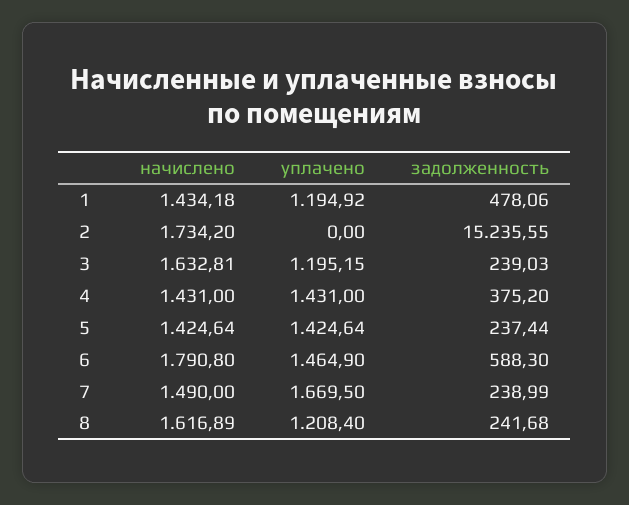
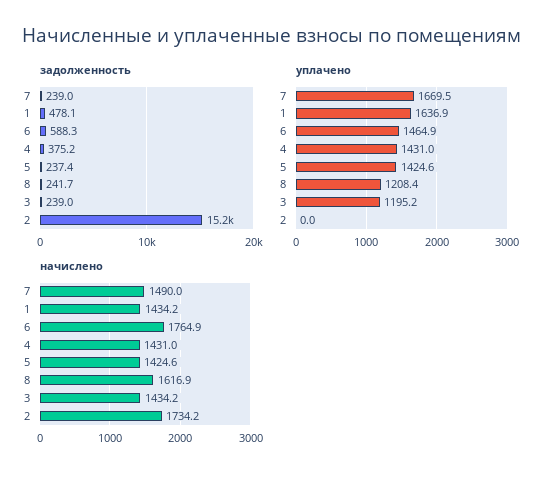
  {
    "начислено": {
      "1": 1434.18,
      "2": 1734.2,
-     "3": 1632.81,
+     "3": 1434.2,
      "4": 1431,
      "5": 1424.64,
-     "6": 1790.8,
+     "6": 1764.9,
      "7": 1490,
      "8": 1616.89
    },
    "уплачено": {
-     "1": 1194.92,
+     "1": 1636.9,
      "2": 0,
      "3": 1195.15,
      "4": 1431,
      "5": 1424.64,
      "6": 1464.9,
      "7": 1669.5,
      "8": 1208.4
    },
    "задолженность": {
      "1": 478.06,
      "2": 15235.55,
      "3": 239.03,
      "4": 375.2,
      "5": 237.44,
      "6": 588.3,
      "7": 238.99,
      "8": 241.68
    }
  }

